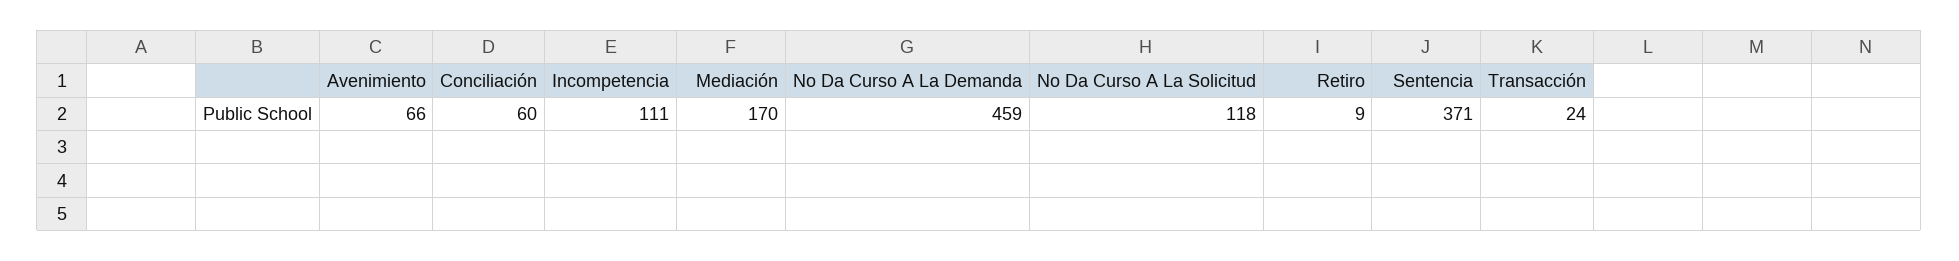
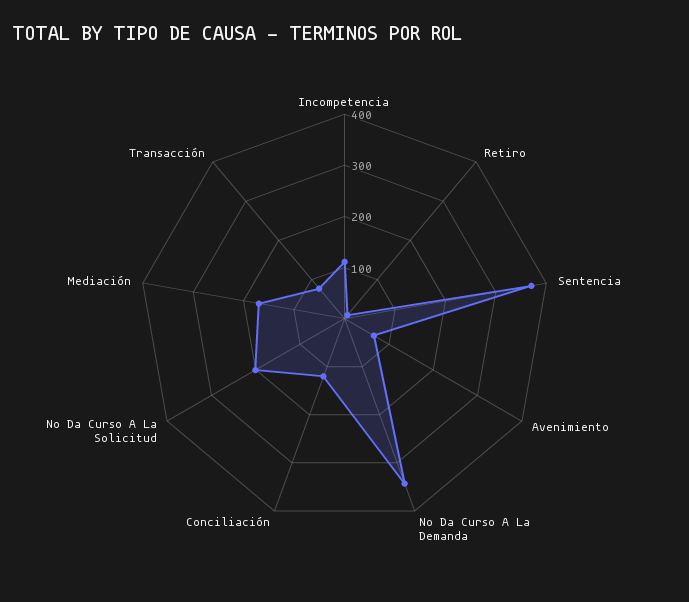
  {
    "Avenimiento": 66,
-   "Conciliación": 60,
+   "Conciliación": 120,
    "Incompetencia": 111,
    "Mediación": 170,
-   "No Da Curso A La Demanda": 459,
+   "No Da Curso A La Demanda": 340,
-   "No Da Curso A La Solicitud": 118,
+   "No Da Curso A La Solicitud": 200,
    "Retiro": 9,
    "Sentencia": 371,
-   "Transacción": 24
+   "Transacción": 80
  }

